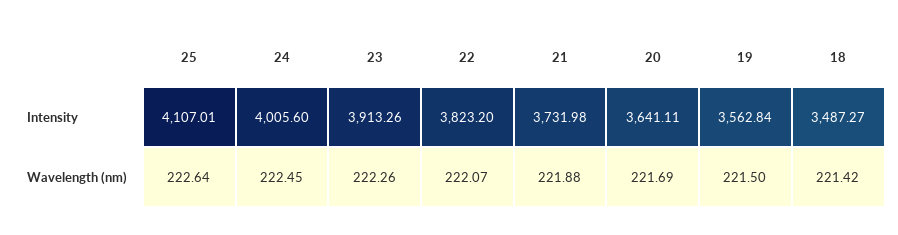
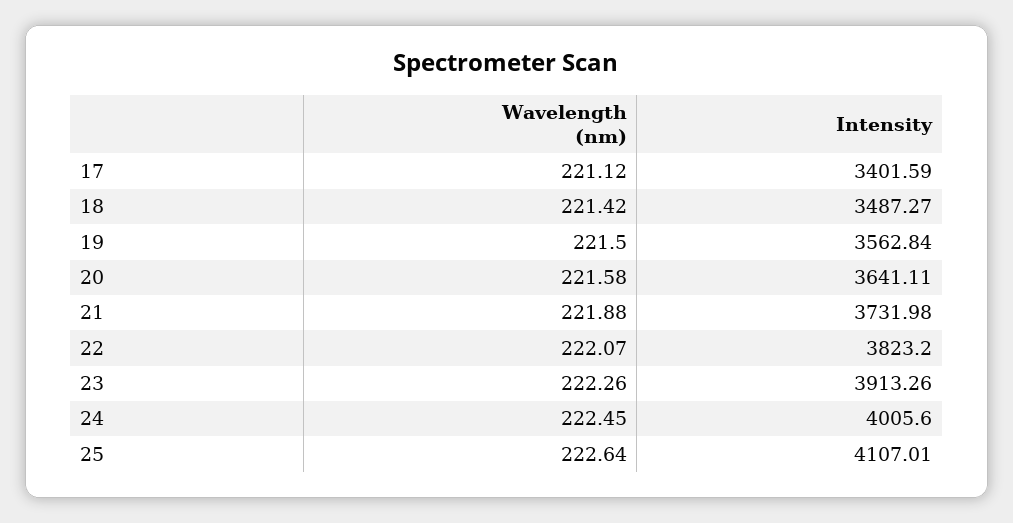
  {
    "25": {
      "Intensity": 4107.01,
      "Wavelength (nm)": 222.64
    },
    "24": {
      "Intensity": 4005.6,
      "Wavelength (nm)": 222.45
    },
    "23": {
      "Intensity": 3913.26,
      "Wavelength (nm)": 222.26
    },
    "22": {
      "Intensity": 3823.2,
      "Wavelength (nm)": 222.07
    },
    "21": {
      "Intensity": 3731.98,
      "Wavelength (nm)": 221.88
    },
    "20": {
      "Intensity": 3641.11,
-     "Wavelength (nm)": 221.69
+     "Wavelength (nm)": 221.58
    },
    "19": {
      "Intensity": 3562.84,
      "Wavelength (nm)": 221.5
    },
    "18": {
      "Intensity": 3487.27,
      "Wavelength (nm)": 221.42
-   }
+   },
+   "17": {
+     "Wavelength (nm)": 221.12,
+     "Intensity": 3401.59
+   }
  }

